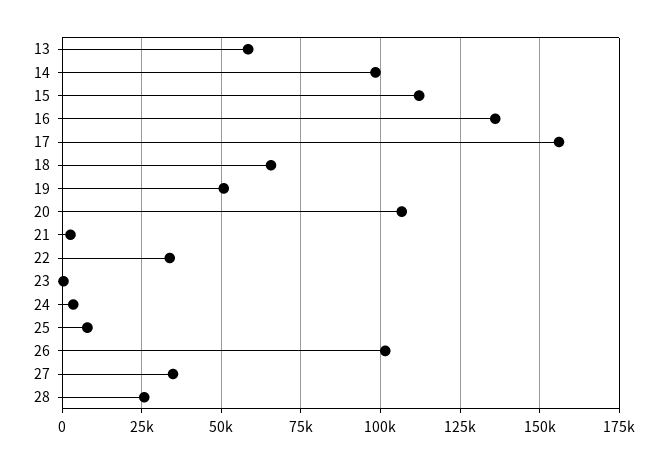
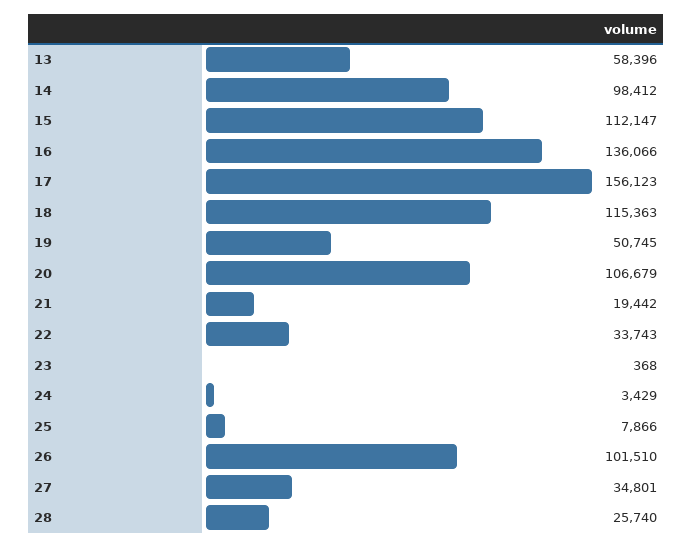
  {
    "13": 58396,
    "14": 98412,
    "15": 112147,
    "16": 136066,
    "17": 156123,
-   "18": 65000,
+   "18": 115363,
    "19": 50745,
    "20": 106679,
-   "21": 2500,
+   "21": 19442,
    "22": 33743,
    "23": 368,
    "24": 3429,
    "25": 7866,
    "26": 101510,
    "27": 34801,
    "28": 25740
  }

